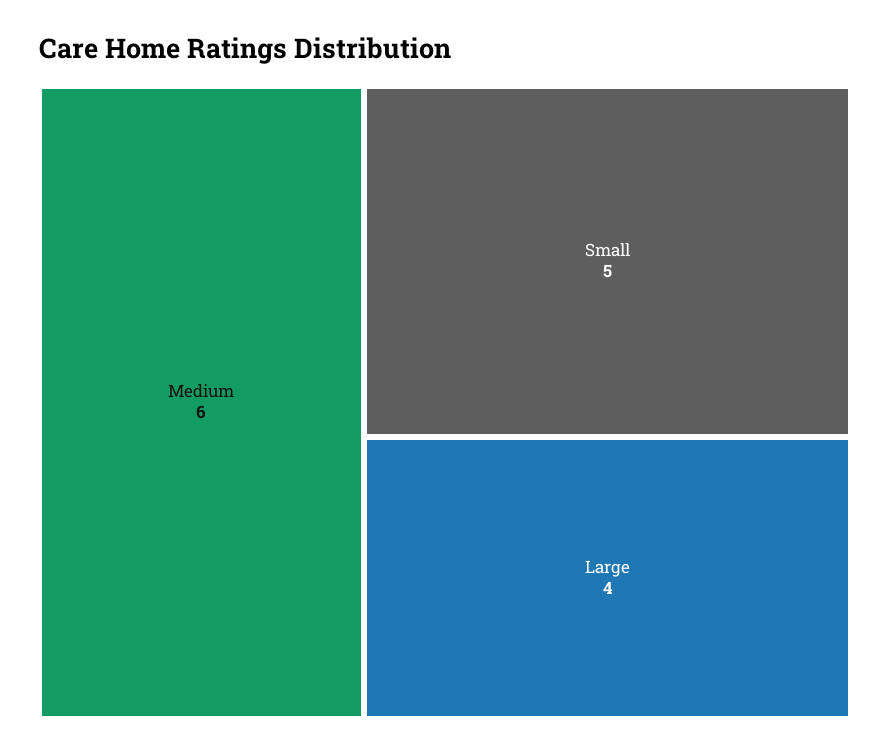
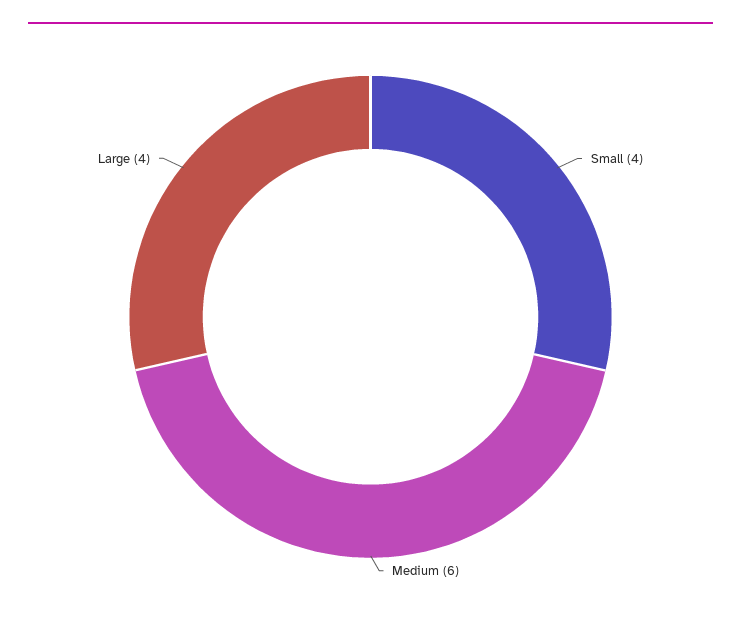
  {
    "Medium": 6,
-   "Small": 5,
+   "Small": 4,
    "Large": 4
  }

